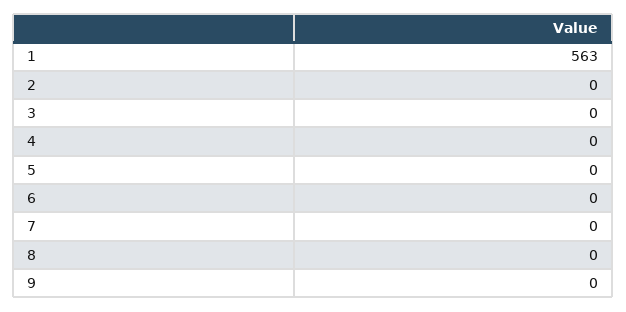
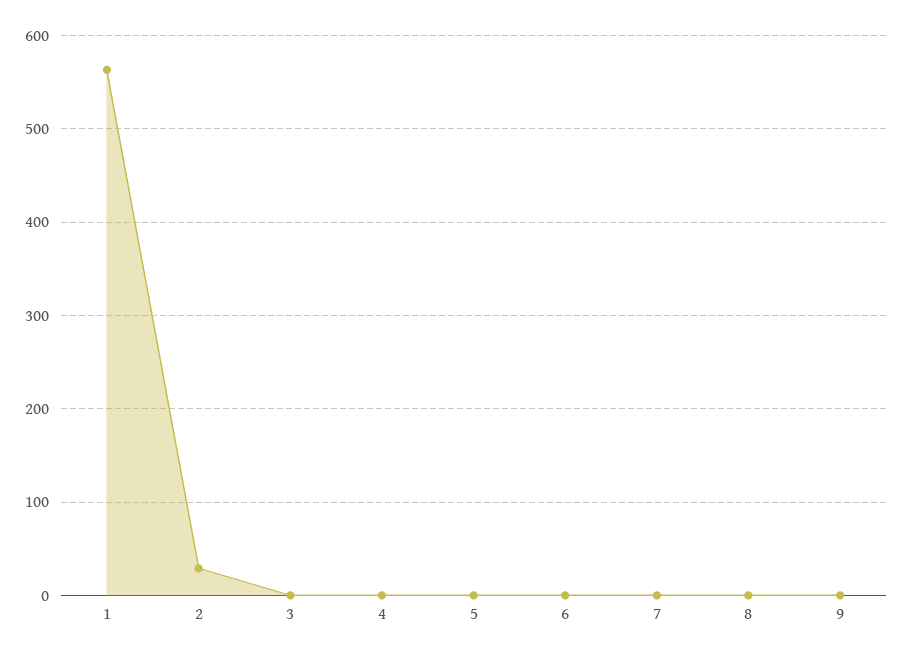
  {
    "1": 563,
-   "2": 0,
+   "2": 30,
    "3": 0,
    "4": 0,
    "5": 0,
    "6": 0,
    "7": 0,
    "8": 0,
    "9": 0
  }

